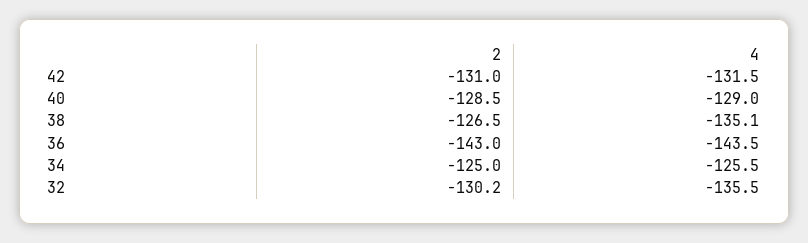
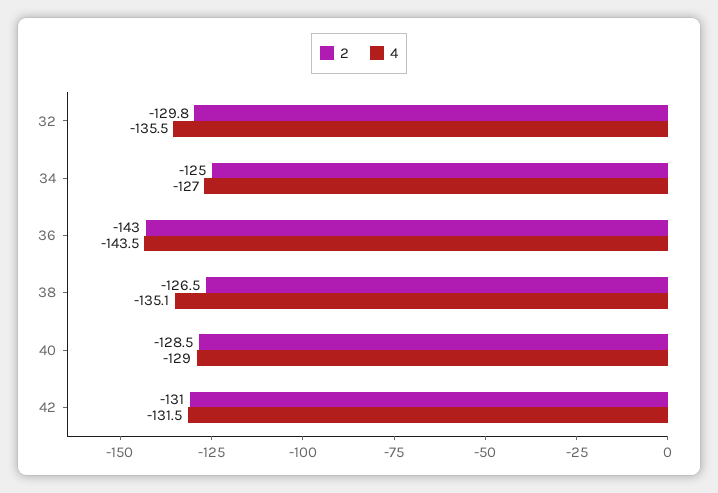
  {
    "2": {
      "42": -131,
      "40": -128.5,
      "38": -126.5,
      "36": -143,
      "34": -125,
-     "32": -130.2
+     "32": -129.8
    },
    "4": {
      "42": -131.5,
      "40": -129,
      "38": -135.1,
      "36": -143.5,
-     "34": -125.5,
+     "34": -127,
      "32": -135.5
    }
  }

